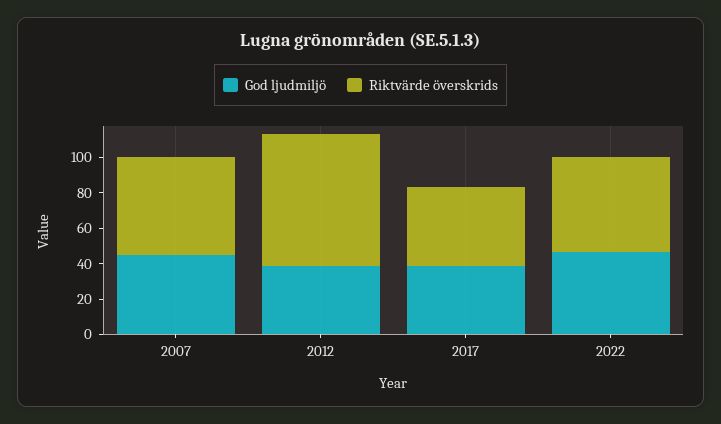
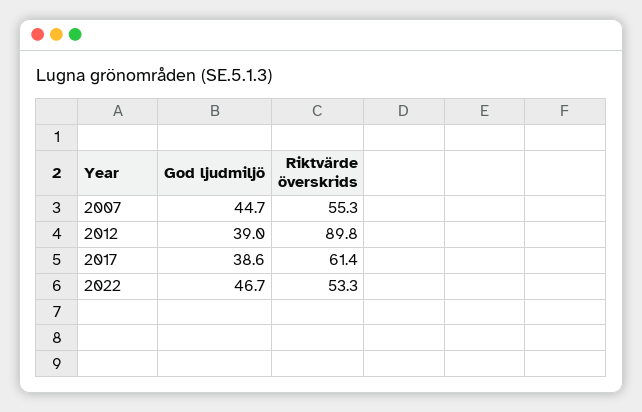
  {
    "God ljudmiljö": {
      "2007": 44.7,
      "2012": 39,
      "2017": 38.6,
      "2022": 46.7
    },
    "Riktvärde överskrids": {
      "2007": 55.3,
-     "2012": 75,
+     "2012": 89.8,
-     "2017": 45,
+     "2017": 61.4,
      "2022": 53.3
    }
  }

